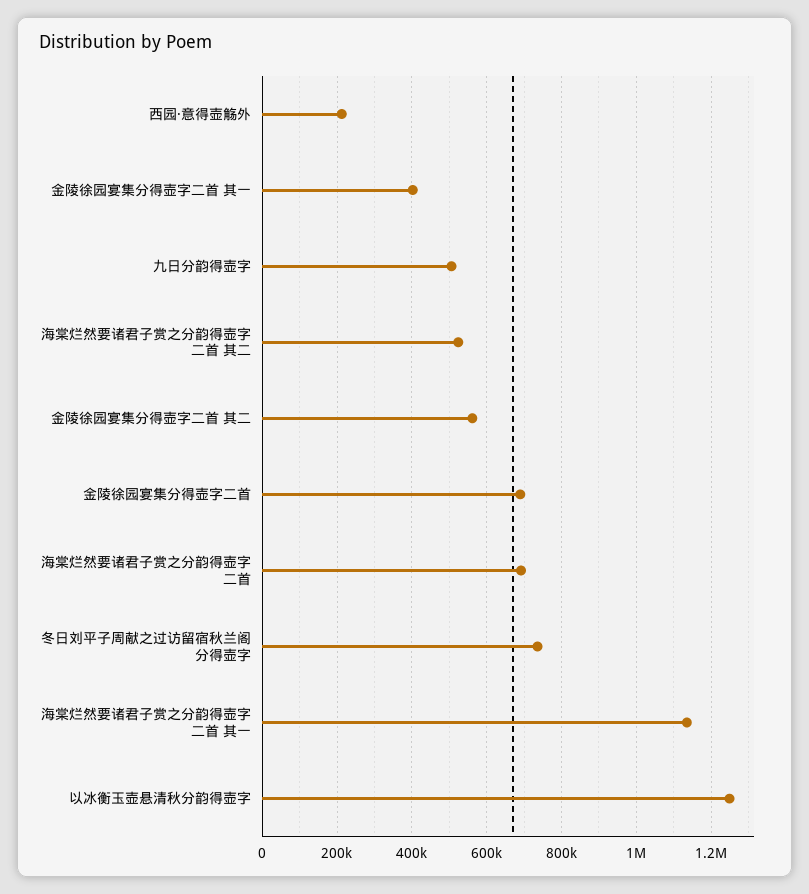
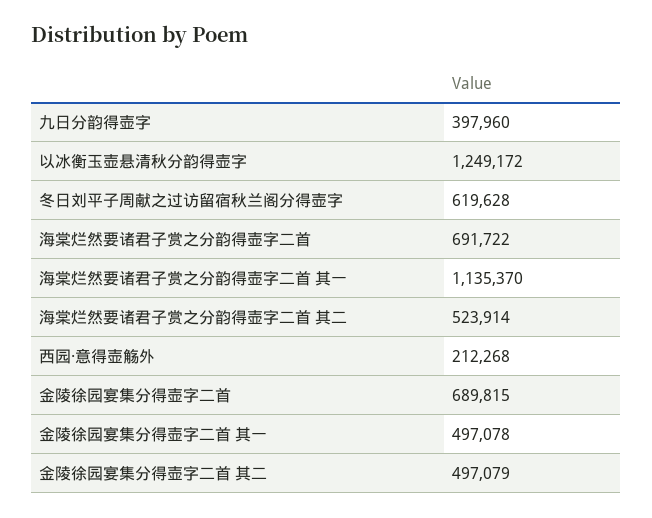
  {
    "西园·意得壶觞外": 212268,
-   "金陵徐园宴集分得壶字二首 其一": 400000,
+   "金陵徐园宴集分得壶字二首 其一": 497078,
-   "九日分韵得壶字": 500000,
+   "九日分韵得壶字": 397960,
    "海棠烂然要诸君子赏之分韵得壶字二首 其二": 523914,
-   "金陵徐园宴集分得壶字二首 其二": 560000,
+   "金陵徐园宴集分得壶字二首 其二": 497079,
    "金陵徐园宴集分得壶字二首": 689815,
    "海棠烂然要诸君子赏之分韵得壶字二首": 691722,
-   "冬日刘平子周献之过访留宿秋兰阁分得壶字": 740000,
+   "冬日刘平子周献之过访留宿秋兰阁分得壶字": 619628,
    "海棠烂然要诸君子赏之分韵得壶字二首 其一": 1135370,
    "以冰衡玉壶悬清秋分韵得壶字": 1249172
  }

